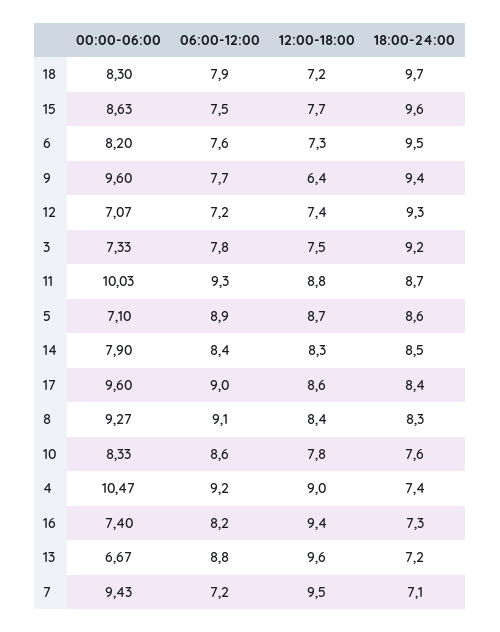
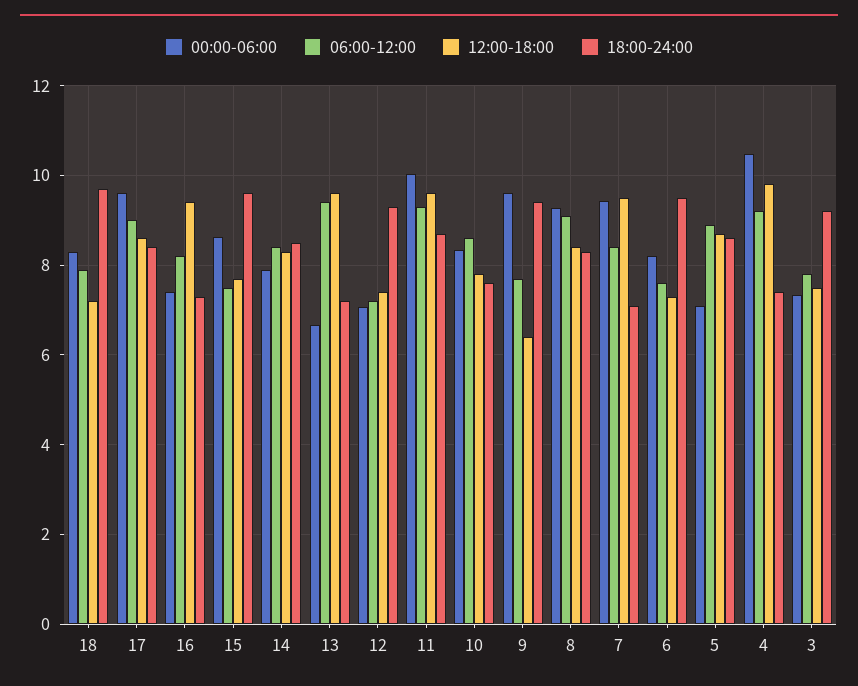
  {
    "00:00-06:00": {
      "18": 8.3,
      "15": 8.63,
      "6": 8.2,
      "9": 9.6,
      "12": 7.07,
      "3": 7.33,
      "11": 10.03,
      "5": 7.1,
      "14": 7.9,
      "17": 9.6,
      "8": 9.27,
      "10": 8.33,
      "4": 10.47,
      "16": 7.4,
      "13": 6.67,
      "7": 9.43
    },
    "06:00-12:00": {
      "18": 7.9,
      "15": 7.5,
      "6": 7.6,
      "9": 7.7,
      "12": 7.2,
      "3": 7.8,
      "11": 9.3,
      "5": 8.9,
      "14": 8.4,
      "17": 9,
      "8": 9.1,
      "10": 8.6,
      "4": 9.2,
      "16": 8.2,
-     "13": 8.8,
+     "13": 9.4,
-     "7": 7.2
+     "7": 8.4
    },
    "12:00-18:00": {
      "18": 7.2,
      "15": 7.7,
      "6": 7.3,
      "9": 6.4,
      "12": 7.4,
      "3": 7.5,
-     "11": 8.8,
+     "11": 9.6,
      "5": 8.7,
      "14": 8.3,
      "17": 8.6,
      "8": 8.4,
      "10": 7.8,
-     "4": 9,
+     "4": 9.8,
      "16": 9.4,
      "13": 9.6,
      "7": 9.5
    },
    "18:00-24:00": {
      "18": 9.7,
      "15": 9.6,
      "6": 9.5,
      "9": 9.4,
      "12": 9.3,
      "3": 9.2,
      "11": 8.7,
      "5": 8.6,
      "14": 8.5,
      "17": 8.4,
      "8": 8.3,
      "10": 7.6,
      "4": 7.4,
      "16": 7.3,
      "13": 7.2,
      "7": 7.1
    }
  }

